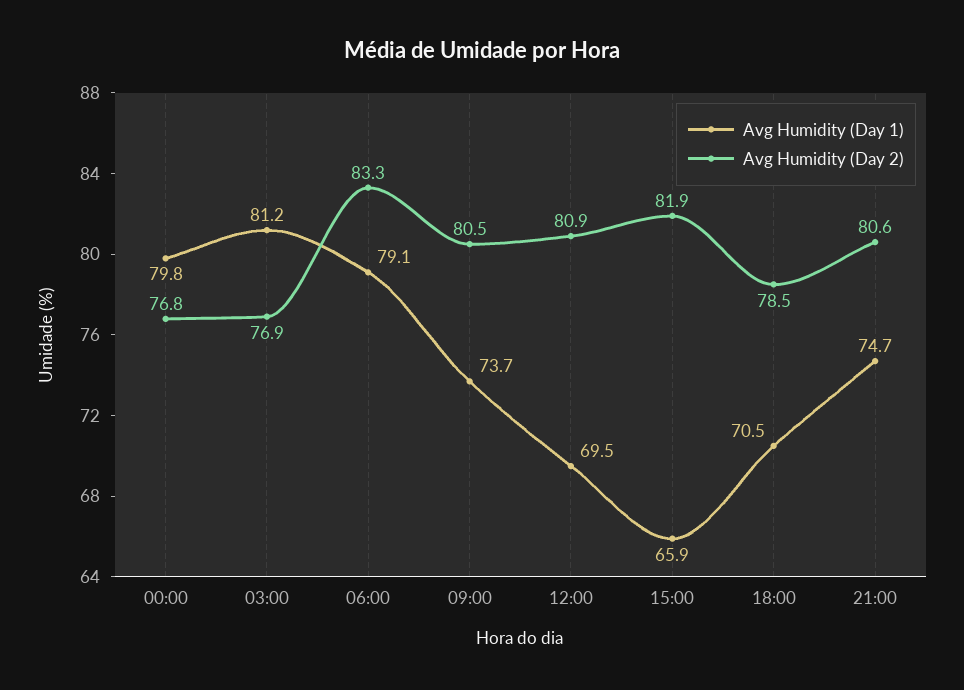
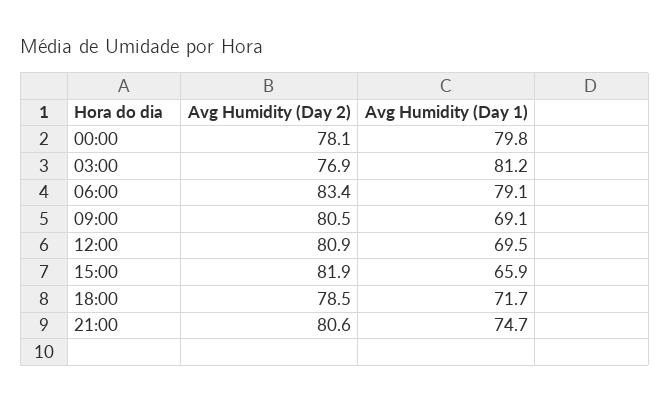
  {
    "Avg Humidity (Day 1)": {
      "00:00": 79.8,
      "03:00": 81.2,
      "06:00": 79.1,
-     "09:00": 73.7,
+     "09:00": 69.1,
      "12:00": 69.5,
      "15:00": 65.9,
-     "18:00": 70.5,
+     "18:00": 71.7,
      "21:00": 74.7
    },
    "Avg Humidity (Day 2)": {
-     "00:00": 76.8,
+     "00:00": 78.1,
      "03:00": 76.9,
-     "06:00": 83.3,
+     "06:00": 83.4,
      "09:00": 80.5,
      "12:00": 80.9,
      "15:00": 81.9,
      "18:00": 78.5,
      "21:00": 80.6
    }
  }

